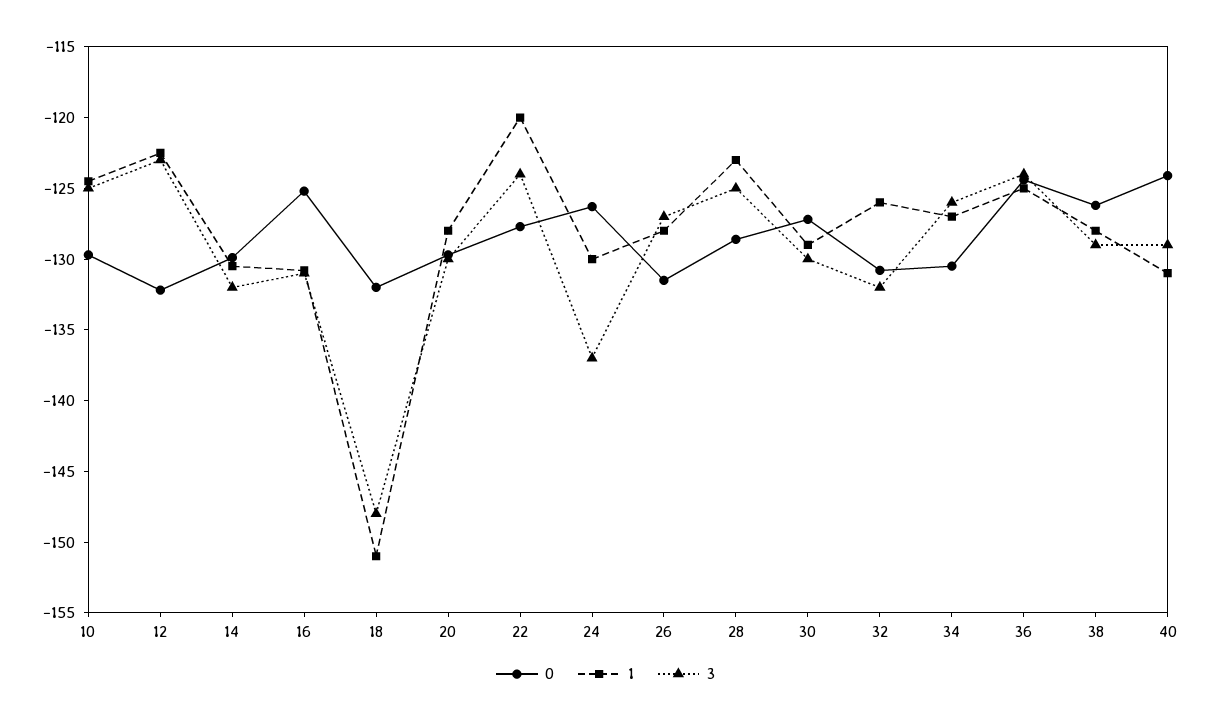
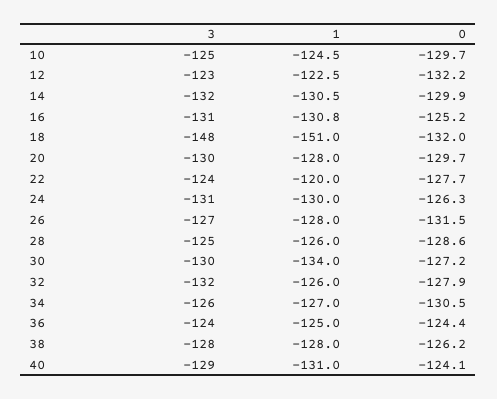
  {
    "0": {
      "10": -129.7,
      "12": -132.2,
      "14": -129.9,
      "16": -125.2,
      "18": -132,
      "20": -129.7,
      "22": -127.7,
      "24": -126.3,
      "26": -131.5,
      "28": -128.6,
      "30": -127.2,
-     "32": -131,
+     "32": -127.9,
      "34": -130.5,
      "36": -124.4,
      "38": -126.2,
      "40": -124.1
    },
    "1": {
      "10": -124.5,
      "12": -122.5,
      "14": -130.5,
      "16": -130.8,
      "18": -151,
      "20": -128,
      "22": -120,
      "24": -130,
      "26": -128,
-     "28": -123,
+     "28": -126,
-     "30": -129,
+     "30": -134,
      "32": -126,
      "34": -127,
      "36": -125,
      "38": -128,
      "40": -131
    },
    "3": {
      "10": -125,
      "12": -123,
      "14": -132,
      "16": -131,
      "18": -148,
      "20": -130,
      "22": -124,
-     "24": -137,
+     "24": -131,
      "26": -127,
      "28": -125,
      "30": -130,
      "32": -132,
      "34": -126,
      "36": -124,
-     "38": -129,
+     "38": -128,
      "40": -129
    }
  }

